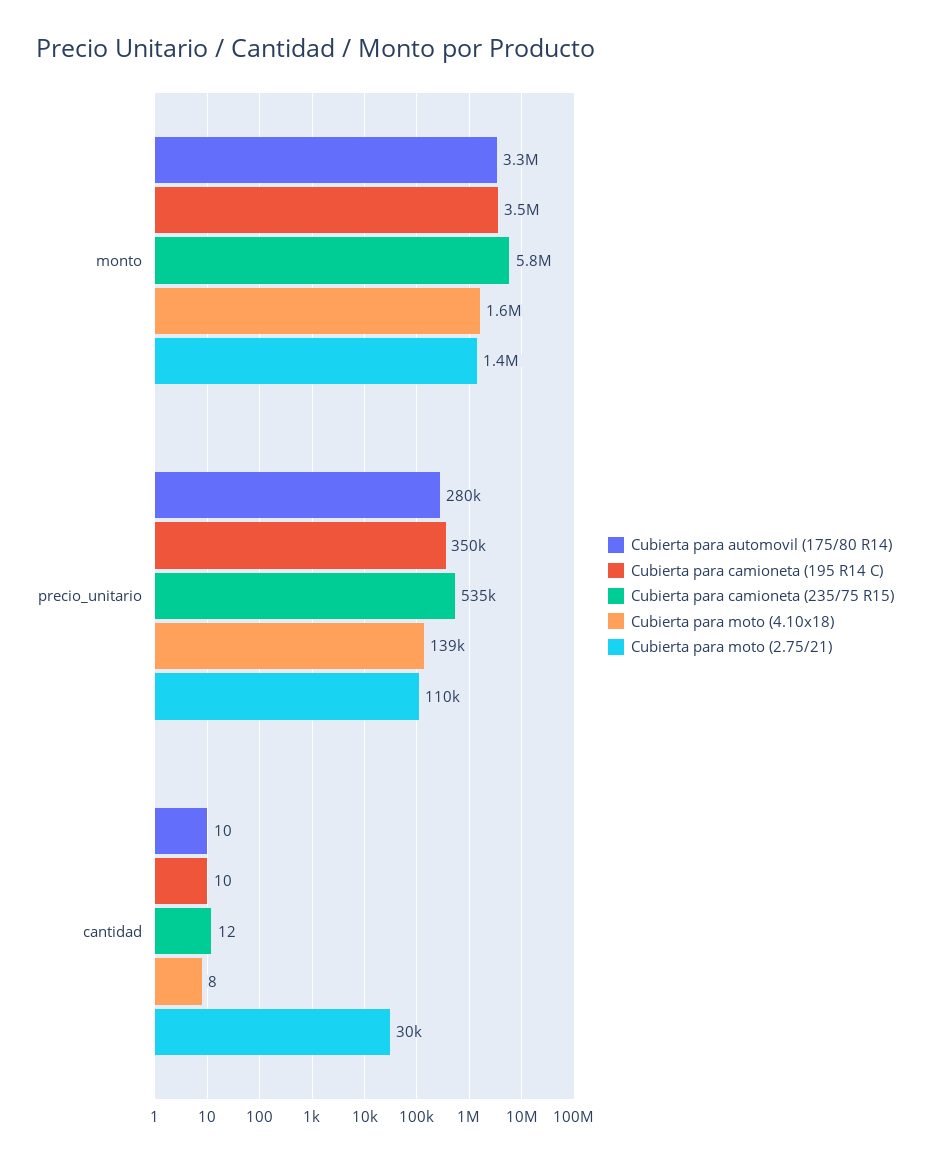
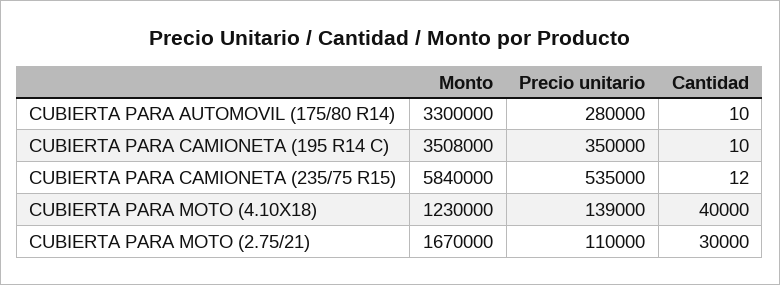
  {
    "Cubierta para automovil (175/80 R14)": {
      "monto": 3300000,
      "precio_unitario": 280000,
      "cantidad": 10
    },
    "Cubierta para camioneta (195 R14 C)": {
-     "monto": 3500000,
+     "monto": 3508000,
      "precio_unitario": 350000,
      "cantidad": 10
    },
    "Cubierta para camioneta (235/75 R15)": {
      "monto": 5840000,
      "precio_unitario": 535000,
      "cantidad": 12
    },
    "Cubierta para moto (4.10x18)": {
-     "monto": 1600000,
+     "monto": 1230000,
      "precio_unitario": 139000,
-     "cantidad": 8
+     "cantidad": 40000
    },
    "Cubierta para moto (2.75/21)": {
-     "monto": 1400000,
+     "monto": 1670000,
      "precio_unitario": 110000,
      "cantidad": 30000
    }
  }

